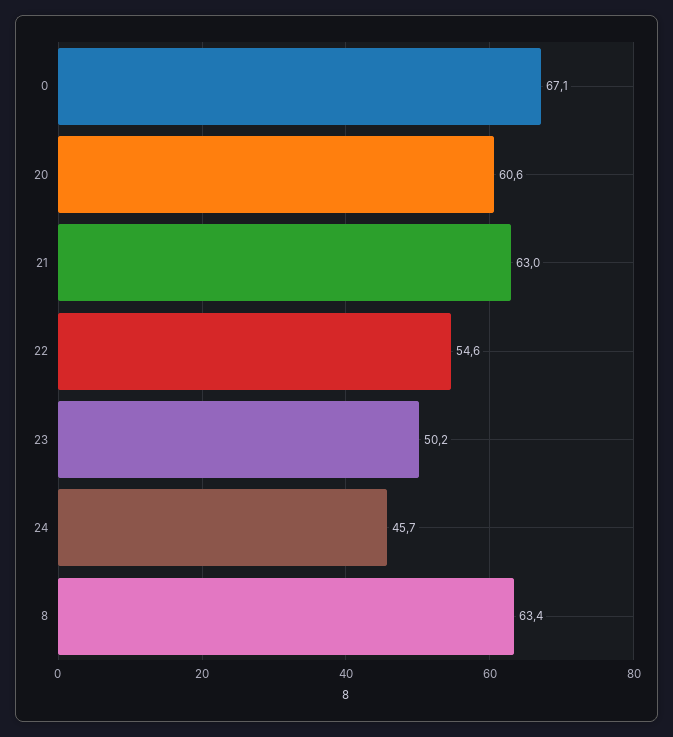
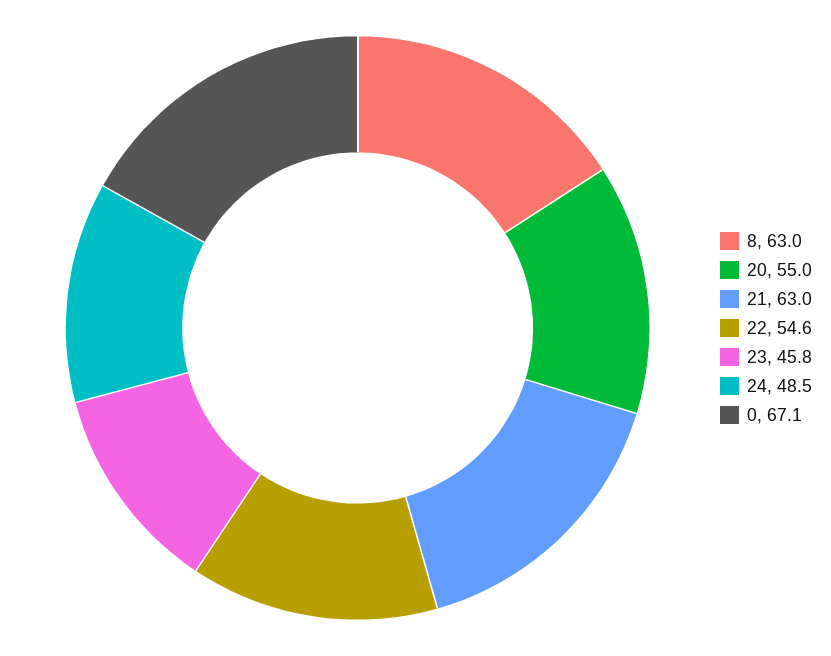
  {
    "0": 67.1,
-   "20": 60.6,
+   "20": 55,
    "21": 63,
    "22": 54.6,
-   "23": 50.2,
+   "23": 45.8,
-   "24": 45.7,
+   "24": 48.5,
-   "8": 63.4
+   "8": 63
  }

